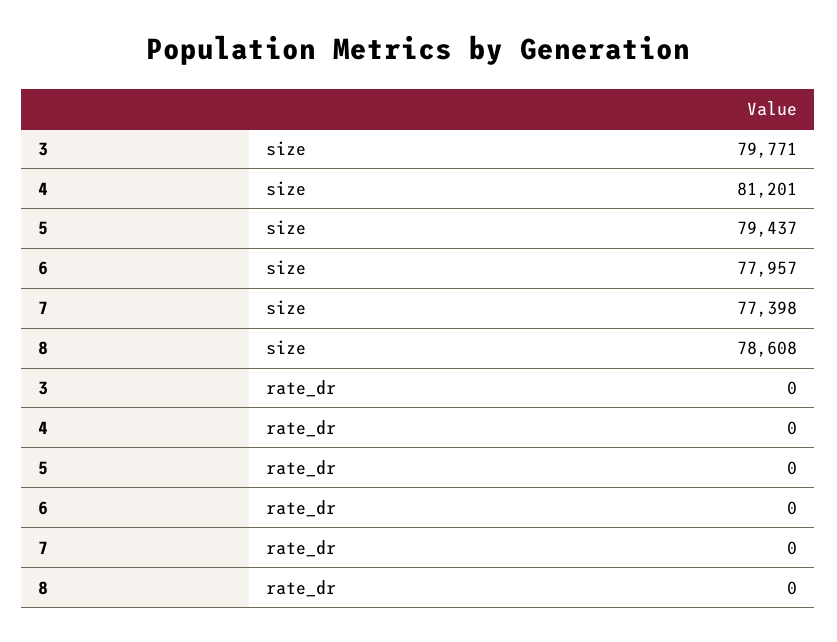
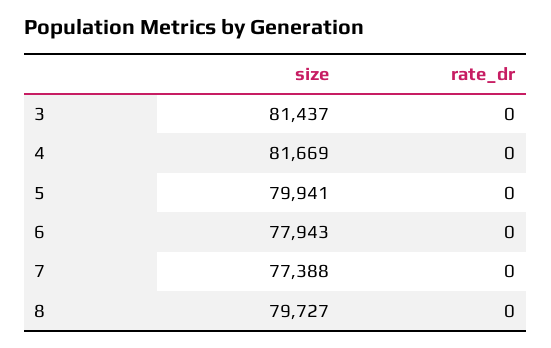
  {
    "3": {
-     "size": 79771,
+     "size": 81437,
      "rate_dr": 0
    },
    "4": {
-     "size": 81201,
+     "size": 81669,
      "rate_dr": 0
    },
    "5": {
-     "size": 79437,
+     "size": 79941,
      "rate_dr": 0
    },
    "6": {
-     "size": 77957,
+     "size": 77943,
      "rate_dr": 0
    },
    "7": {
-     "size": 77398,
+     "size": 77388,
      "rate_dr": 0
    },
    "8": {
-     "size": 78608,
+     "size": 79727,
      "rate_dr": 0
    }
  }

